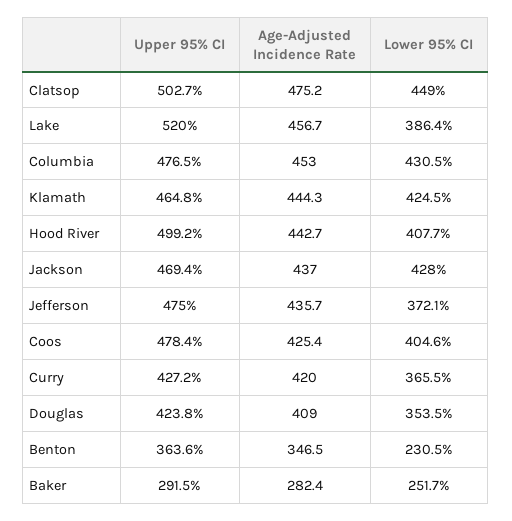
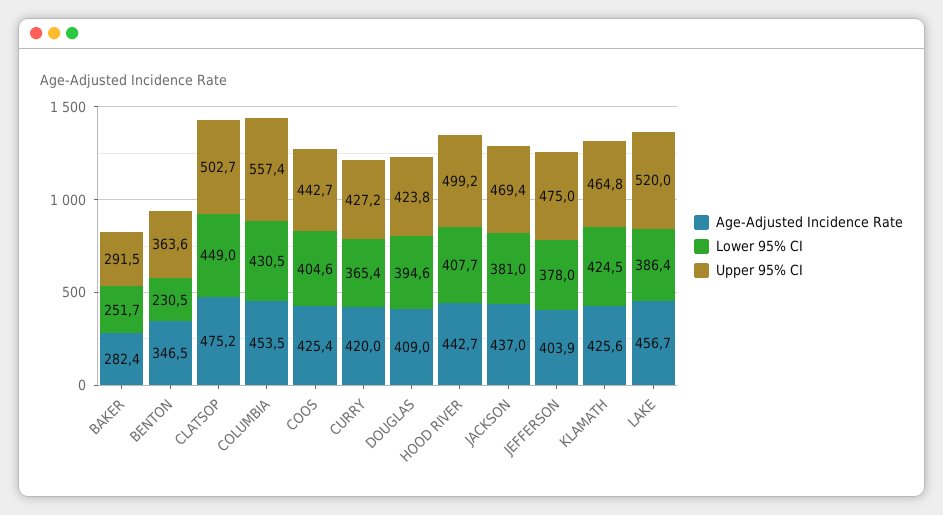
  {
    "Upper 95% CI": {
      "Clatsop": 502.7,
      "Lake": 520,
-     "Columbia": 476.5,
+     "Columbia": 557.4,
      "Klamath": 464.8,
      "Hood River": 499.2,
      "Jackson": 469.4,
      "Jefferson": 475,
-     "Coos": 478.4,
+     "Coos": 442.7,
      "Curry": 427.2,
      "Douglas": 423.8,
      "Benton": 363.6,
      "Baker": 291.5
    },
    "Age-Adjusted Incidence Rate": {
      "Clatsop": 475.2,
      "Lake": 456.7,
-     "Columbia": 453,
+     "Columbia": 453.5,
-     "Klamath": 444.3,
+     "Klamath": 425.6,
      "Hood River": 442.7,
      "Jackson": 437,
-     "Jefferson": 435.7,
+     "Jefferson": 403.9,
      "Coos": 425.4,
      "Curry": 420,
      "Douglas": 409,
      "Benton": 346.5,
      "Baker": 282.4
    },
    "Lower 95% CI": {
      "Clatsop": 449,
      "Lake": 386.4,
      "Columbia": 430.5,
      "Klamath": 424.5,
      "Hood River": 407.7,
-     "Jackson": 428,
+     "Jackson": 381,
-     "Jefferson": 372.1,
+     "Jefferson": 378,
      "Coos": 404.6,
-     "Curry": 365.5,
+     "Curry": 365.4,
-     "Douglas": 353.5,
+     "Douglas": 394.6,
      "Benton": 230.5,
      "Baker": 251.7
    }
  }

